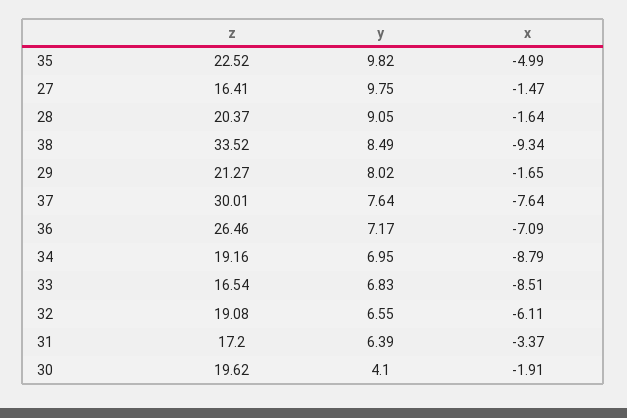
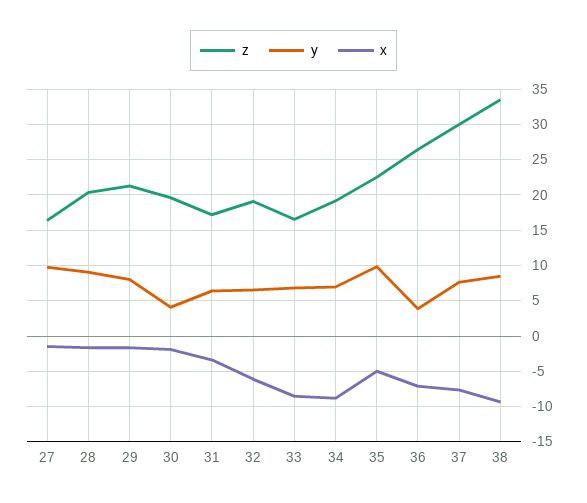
  {
    "z": {
      "35": 22.52,
      "27": 16.41,
      "28": 20.37,
      "38": 33.52,
      "29": 21.27,
      "37": 30.01,
      "36": 26.46,
      "34": 19.16,
      "33": 16.54,
      "32": 19.08,
      "31": 17.2,
      "30": 19.62
    },
    "y": {
      "35": 9.82,
      "27": 9.75,
      "28": 9.05,
      "38": 8.49,
      "29": 8.02,
      "37": 7.64,
-     "36": 7.17,
+     "36": 4,
      "34": 6.95,
      "33": 6.83,
      "32": 6.55,
      "31": 6.39,
      "30": 4.1
    },
    "x": {
      "35": -4.99,
      "27": -1.47,
      "28": -1.64,
      "38": -9.34,
      "29": -1.65,
      "37": -7.64,
      "36": -7.09,
      "34": -8.79,
      "33": -8.51,
      "32": -6.11,
      "31": -3.37,
      "30": -1.91
    }
  }

